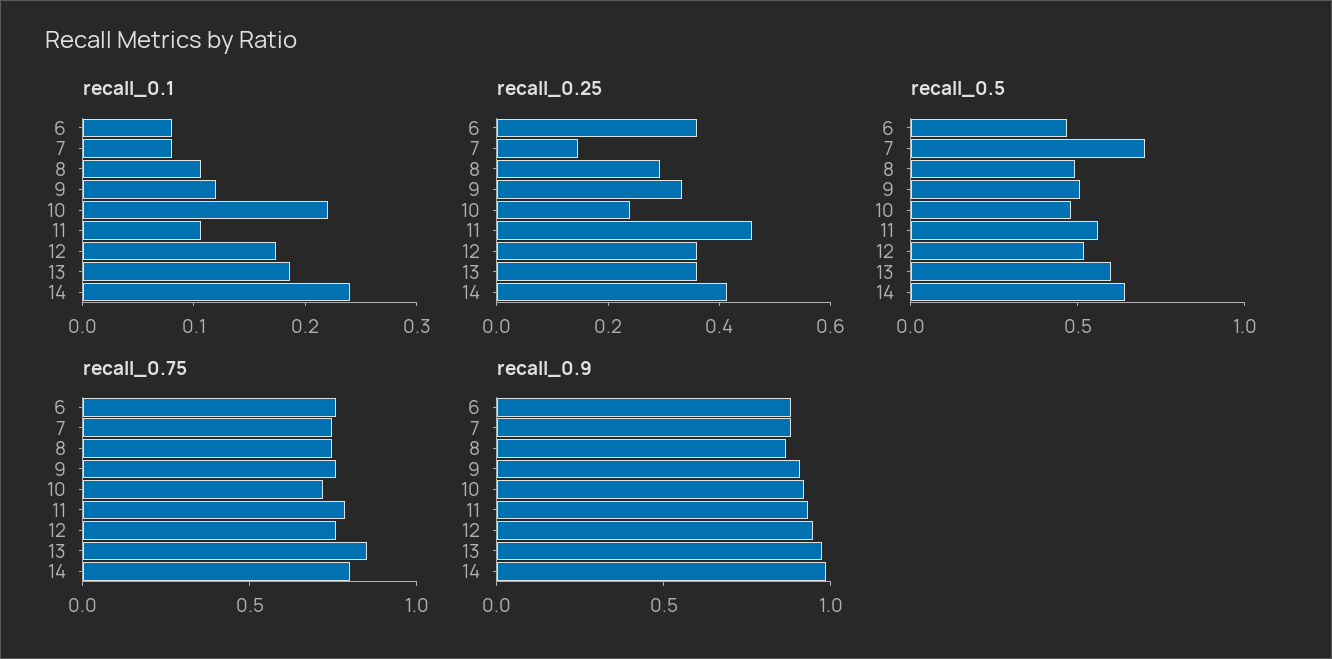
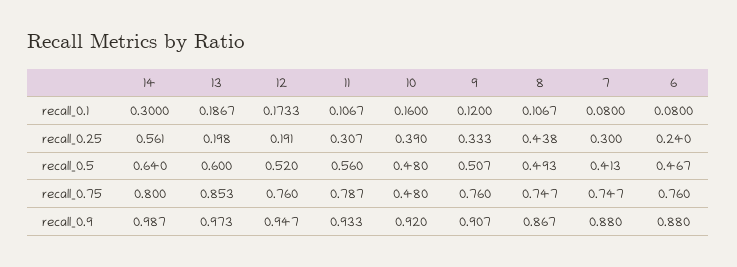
  {
    "recall_0.1": {
      "6": 0.08,
      "7": 0.08,
      "8": 0.1067,
      "9": 0.12,
-     "10": 0.22,
+     "10": 0.16,
      "11": 0.1067,
      "12": 0.1733,
      "13": 0.1867,
-     "14": 0.24
+     "14": 0.3
    },
    "recall_0.25": {
-     "6": 0.35,
+     "6": 0.24,
-     "7": 0.15,
+     "7": 0.3,
-     "8": 0.3,
+     "8": 0.438,
      "9": 0.333,
-     "10": 0.25,
+     "10": 0.39,
-     "11": 0.45,
+     "11": 0.307,
-     "12": 0.35,
+     "12": 0.191,
-     "13": 0.35,
+     "13": 0.198,
-     "14": 0.4
+     "14": 0.561
    },
    "recall_0.5": {
      "6": 0.467,
-     "7": 0.7,
+     "7": 0.413,
      "8": 0.493,
      "9": 0.507,
      "10": 0.48,
      "11": 0.56,
      "12": 0.52,
      "13": 0.6,
      "14": 0.64
    },
    "recall_0.75": {
      "6": 0.76,
      "7": 0.747,
      "8": 0.747,
      "9": 0.76,
-     "10": 0.7,
+     "10": 0.48,
      "11": 0.787,
      "12": 0.76,
      "13": 0.853,
      "14": 0.8
    },
    "recall_0.9": {
      "6": 0.88,
      "7": 0.88,
      "8": 0.867,
      "9": 0.907,
      "10": 0.92,
      "11": 0.933,
      "12": 0.947,
      "13": 0.973,
      "14": 0.987
    }
  }

